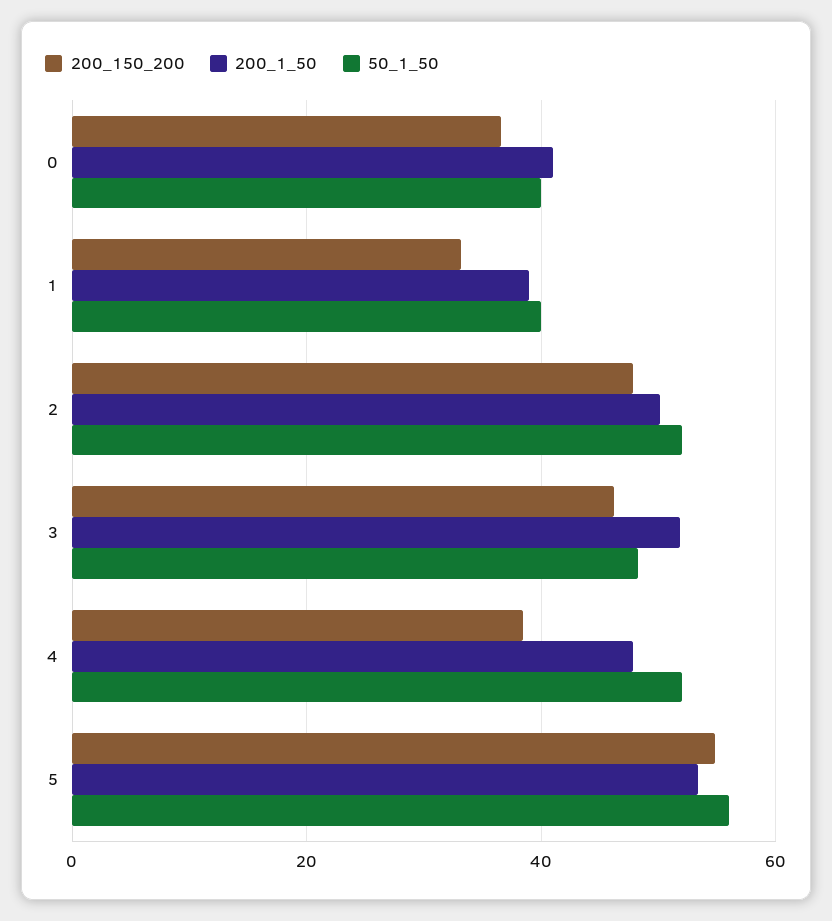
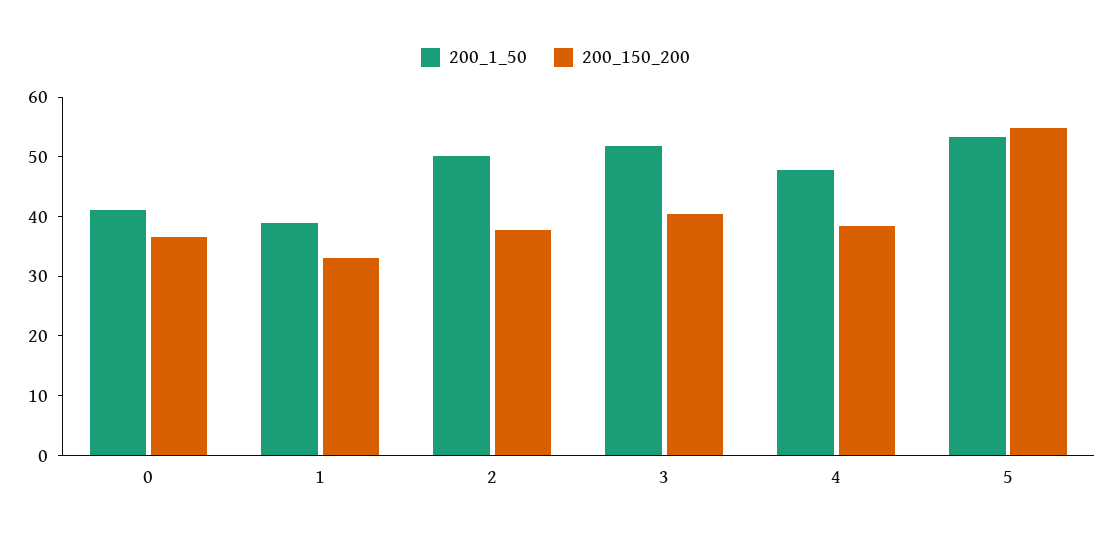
  {
    "200_150_200": {
      "0": 36,
      "1": 34,
-     "2": 48,
+     "2": 38,
-     "3": 46,
+     "3": 40,
      "4": 38,
      "5": 54
    },
    "200_1_50": {
      "0": 42,
      "1": 38,
      "2": 50,
      "3": 52,
      "4": 48,
      "5": 54
-   },
+   }
-   "50_1_50": {
-     "0": 40,
-     "1": 40,
-     "2": 52,
-     "3": 48,
-     "4": 52,
-     "5": 56
-   }
  }

